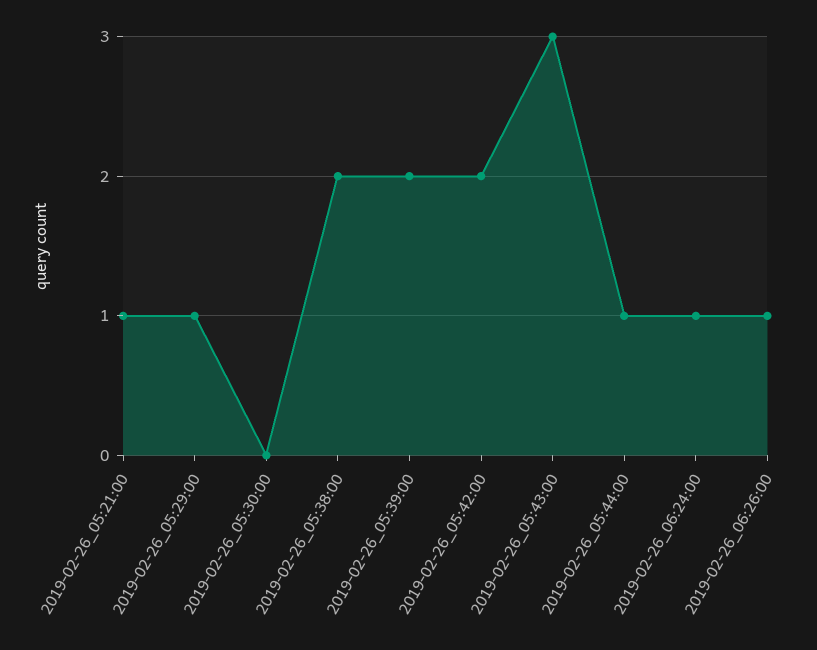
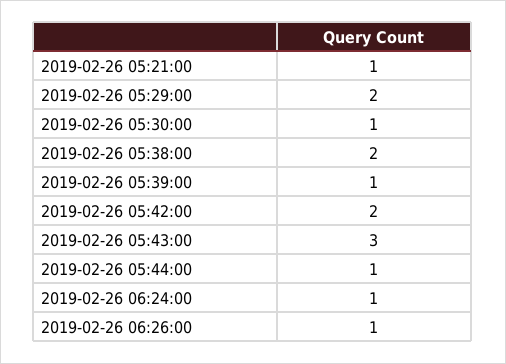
  {
    "2019-02-26_05:21:00": 1,
-   "2019-02-26_05:29:00": 1,
+   "2019-02-26_05:29:00": 2,
-   "2019-02-26_05:30:00": 0,
+   "2019-02-26_05:30:00": 1,
    "2019-02-26_05:38:00": 2,
-   "2019-02-26_05:39:00": 2,
+   "2019-02-26_05:39:00": 1,
    "2019-02-26_05:42:00": 2,
    "2019-02-26_05:43:00": 3,
    "2019-02-26_05:44:00": 1,
    "2019-02-26_06:24:00": 1,
    "2019-02-26_06:26:00": 1
  }

